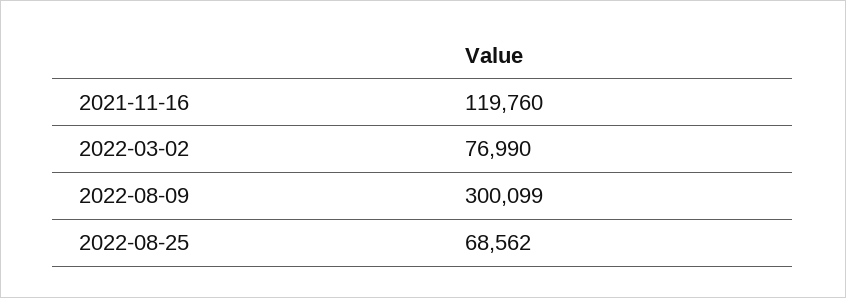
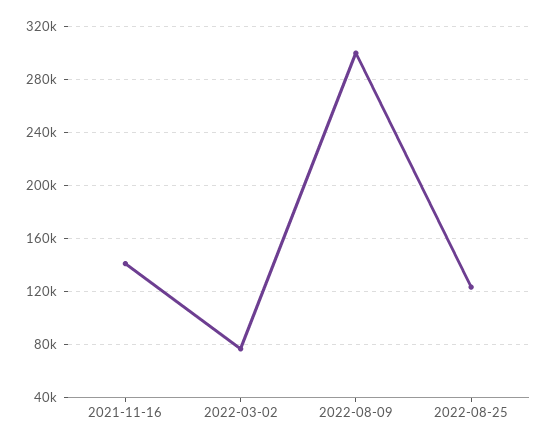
  {
-   "2021-11-16": 119760,
+   "2021-11-16": 140000,
    "2022-03-02": 76990,
    "2022-08-09": 300099,
-   "2022-08-25": 68562
+   "2022-08-25": 125000
  }

